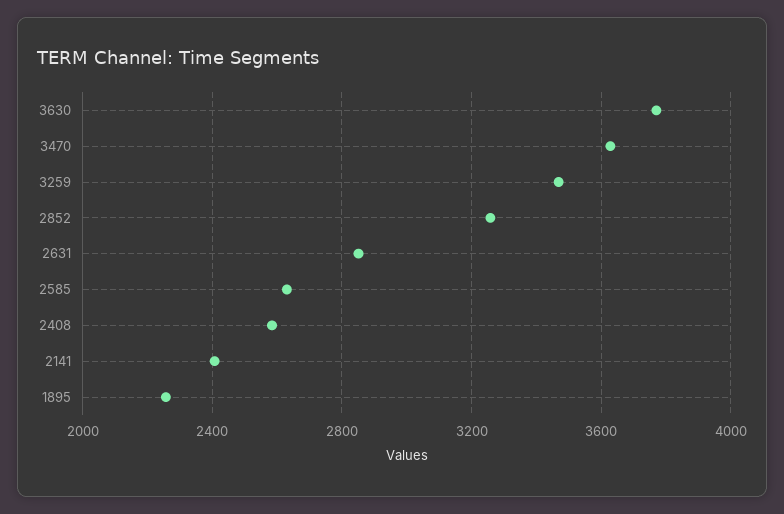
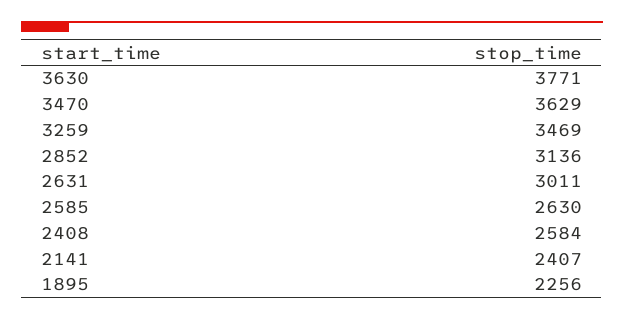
  {
    "3630": 3771,
    "3470": 3629,
    "3259": 3469,
-   "2852": 3250,
+   "2852": 3136,
-   "2631": 2850,
+   "2631": 3011,
    "2585": 2630,
    "2408": 2584,
    "2141": 2407,
    "1895": 2256
  }

